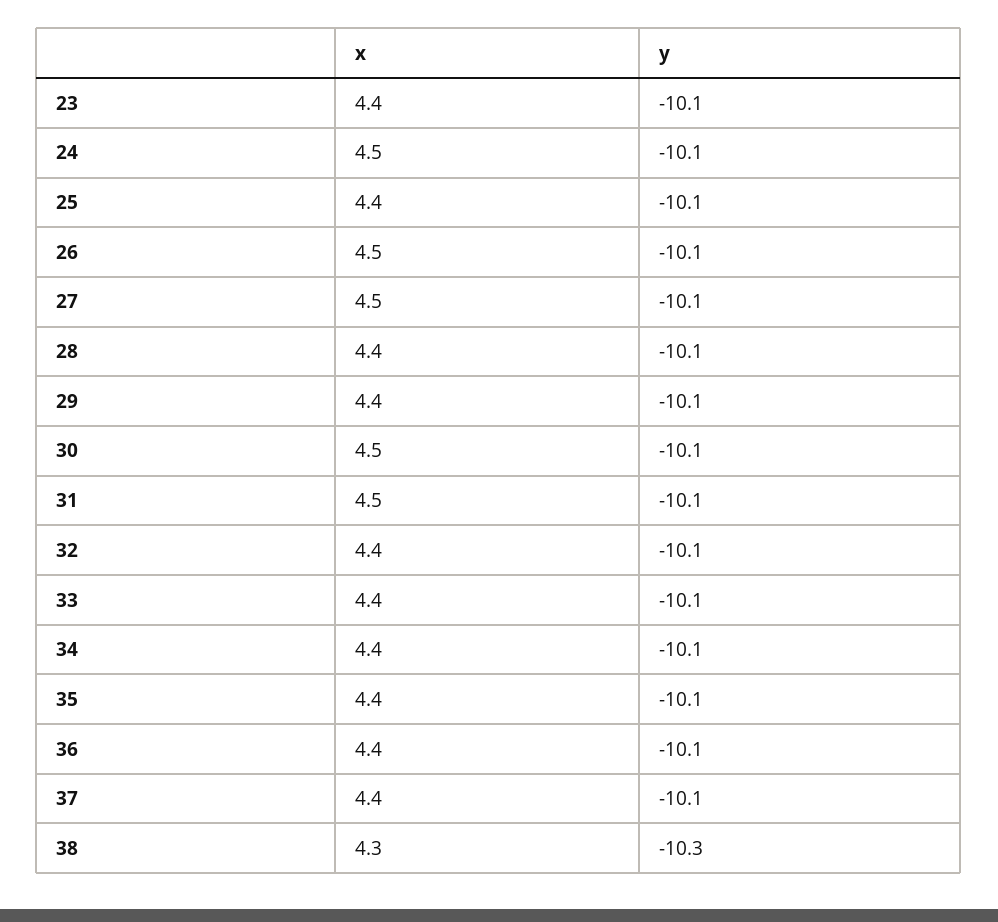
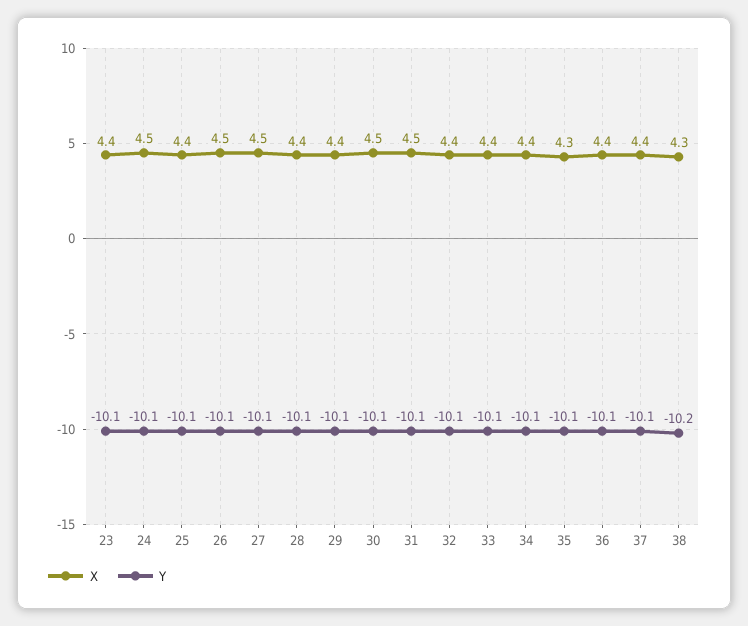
  {
    "x": {
      "23": 4.4,
      "24": 4.5,
      "25": 4.4,
      "26": 4.5,
      "27": 4.5,
      "28": 4.4,
      "29": 4.4,
      "30": 4.5,
      "31": 4.5,
      "32": 4.4,
      "33": 4.4,
      "34": 4.4,
-     "35": 4.4,
+     "35": 4.3,
      "36": 4.4,
      "37": 4.4,
      "38": 4.3
    },
    "y": {
      "23": -10.1,
      "24": -10.1,
      "25": -10.1,
      "26": -10.1,
      "27": -10.1,
      "28": -10.1,
      "29": -10.1,
      "30": -10.1,
      "31": -10.1,
      "32": -10.1,
      "33": -10.1,
      "34": -10.1,
      "35": -10.1,
      "36": -10.1,
      "37": -10.1,
-     "38": -10.3
+     "38": -10.2
    }
  }

